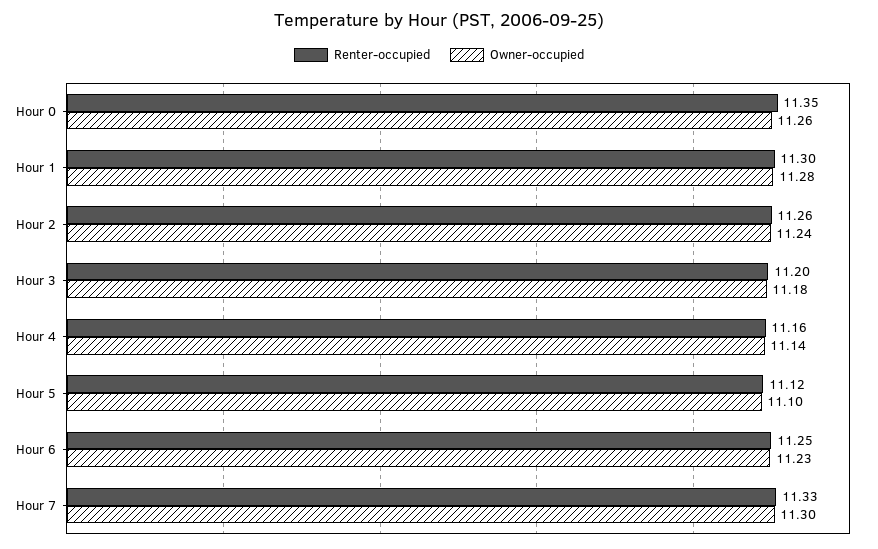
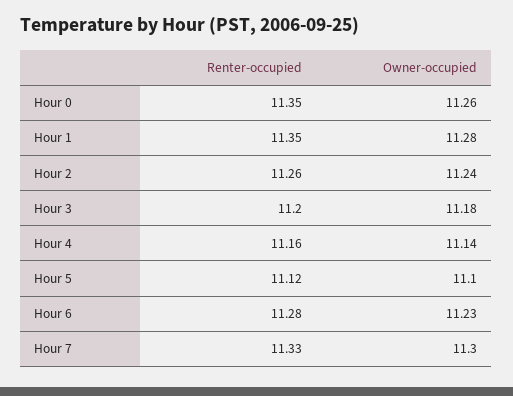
  {
    "Renter-occupied": {
      "Hour 0": 11.35,
-     "Hour 1": 11.3,
+     "Hour 1": 11.35,
      "Hour 2": 11.26,
      "Hour 3": 11.2,
      "Hour 4": 11.16,
      "Hour 5": 11.12,
-     "Hour 6": 11.25,
+     "Hour 6": 11.28,
      "Hour 7": 11.33
    },
    "Owner-occupied": {
      "Hour 0": 11.26,
      "Hour 1": 11.28,
      "Hour 2": 11.24,
      "Hour 3": 11.18,
      "Hour 4": 11.14,
      "Hour 5": 11.1,
      "Hour 6": 11.23,
      "Hour 7": 11.3
    }
  }

